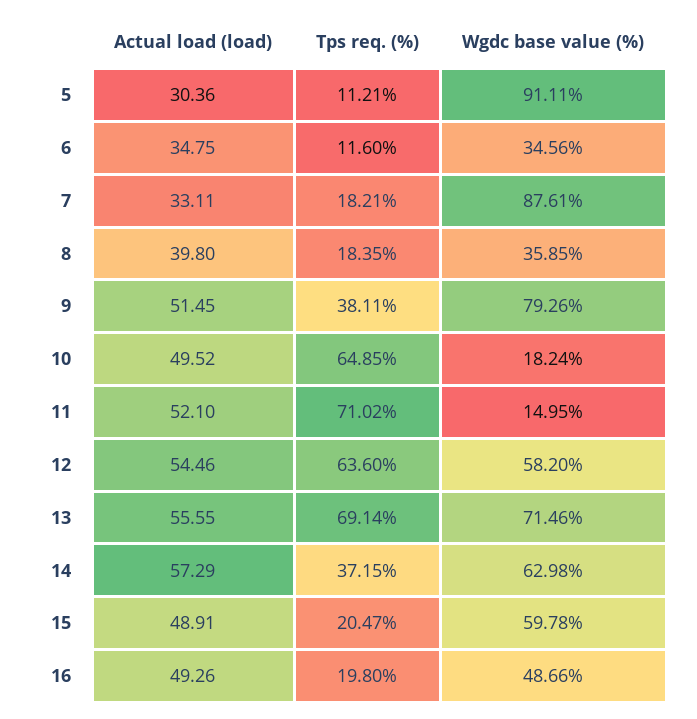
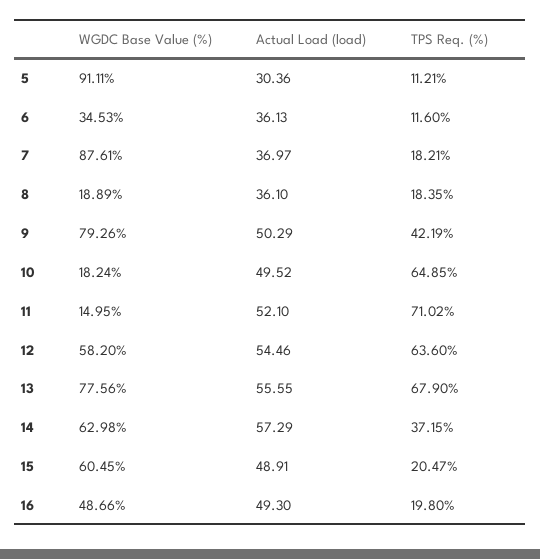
  {
    "Actual load (load)": {
      "5": 30.36,
-     "6": 34.75,
+     "6": 36.13,
-     "7": 33.11,
+     "7": 36.97,
-     "8": 39.8,
+     "8": 36.1,
-     "9": 51.45,
+     "9": 50.29,
      "10": 49.52,
      "11": 52.1,
      "12": 54.46,
      "13": 55.55,
      "14": 57.29,
      "15": 48.91,
-     "16": 49.26
+     "16": 49.3
    },
    "Tps req. (%)": {
      "5": 11.21,
      "6": 11.6,
      "7": 18.21,
      "8": 18.35,
-     "9": 38.11,
+     "9": 42.19,
      "10": 64.85,
      "11": 71.02,
      "12": 63.6,
-     "13": 69.14,
+     "13": 67.9,
      "14": 37.15,
      "15": 20.47,
      "16": 19.8
    },
    "Wgdc base value (%)": {
      "5": 91.11,
-     "6": 34.56,
+     "6": 34.53,
      "7": 87.61,
-     "8": 35.85,
+     "8": 18.89,
      "9": 79.26,
      "10": 18.24,
      "11": 14.95,
      "12": 58.2,
-     "13": 71.46,
+     "13": 77.56,
      "14": 62.98,
-     "15": 59.78,
+     "15": 60.45,
      "16": 48.66
    }
  }

